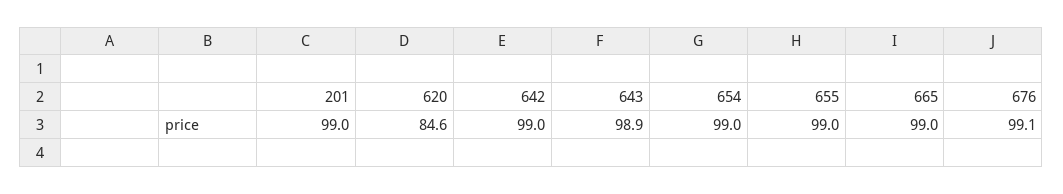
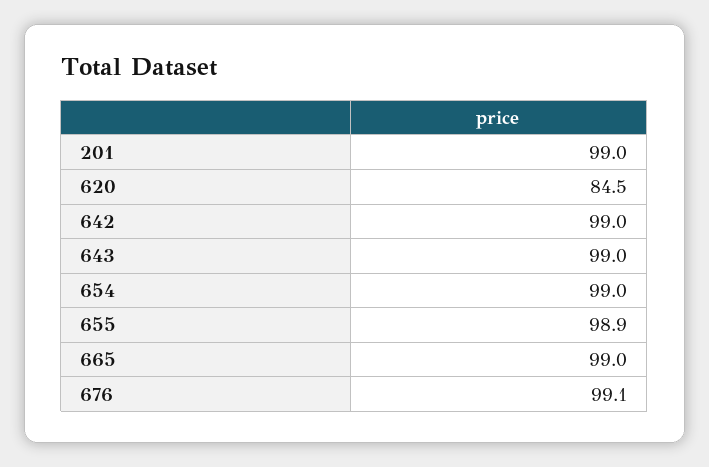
  {
    "201": 99,
-   "620": 84.6,
+   "620": 84.5,
    "642": 99,
-   "643": 98.9,
+   "643": 99,
    "654": 99,
-   "655": 99,
+   "655": 98.9,
    "665": 99,
    "676": 99.1
  }

